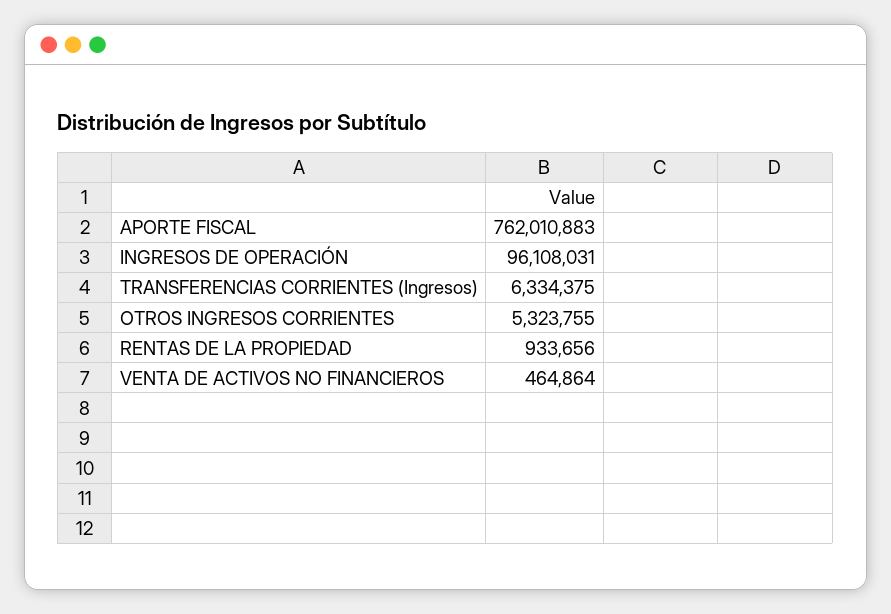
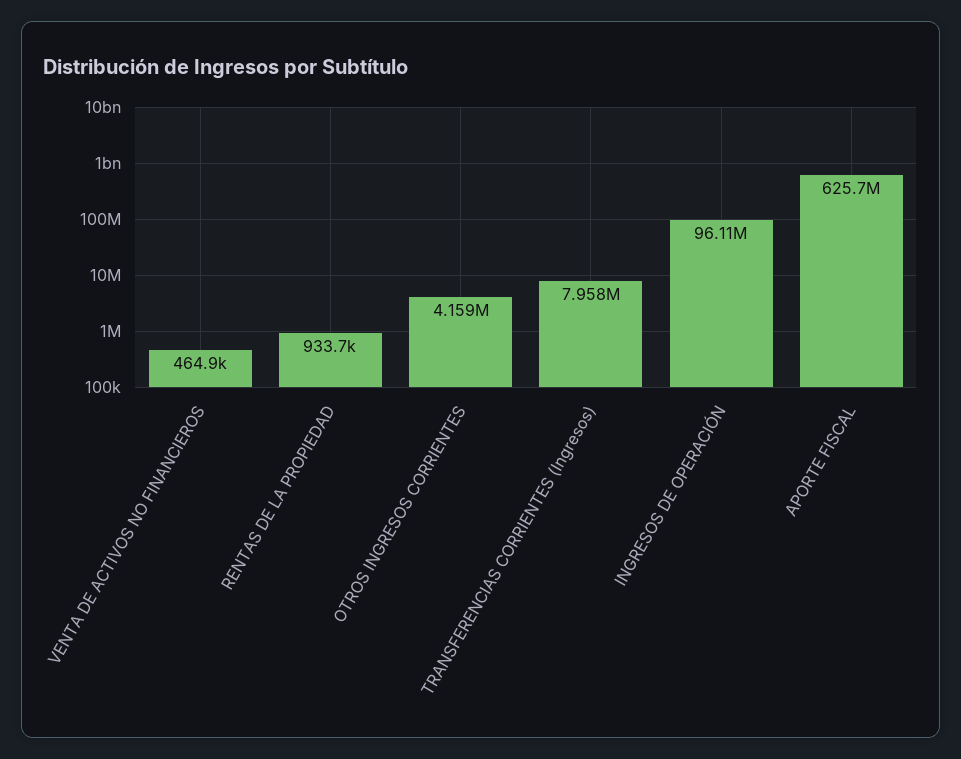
  {
-   "APORTE FISCAL": 762010883,
+   "APORTE FISCAL": 625700000,
    "INGRESOS DE OPERACIÓN": 96108031,
-   "TRANSFERENCIAS CORRIENTES (Ingresos)": 6334375,
+   "TRANSFERENCIAS CORRIENTES (Ingresos)": 7958000,
-   "OTROS INGRESOS CORRIENTES": 5323755,
+   "OTROS INGRESOS CORRIENTES": 4159000,
    "RENTAS DE LA PROPIEDAD": 933656,
    "VENTA DE ACTIVOS NO FINANCIEROS": 464864
  }

